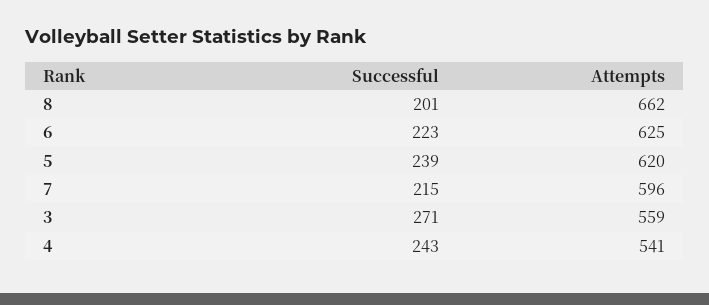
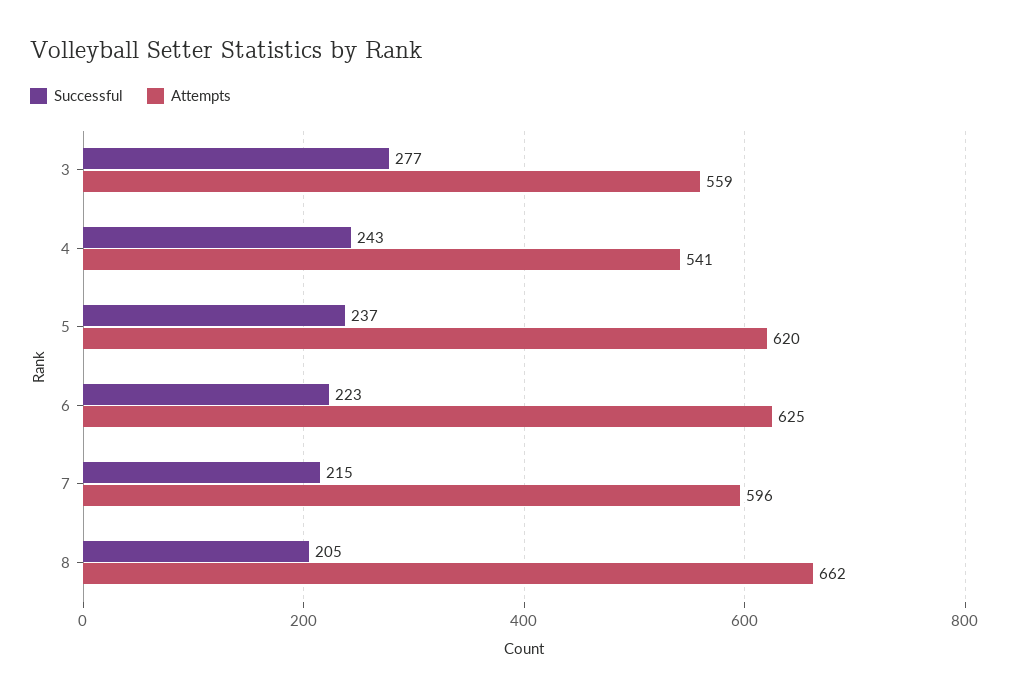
  {
    "Successful": {
-     "8": 201,
+     "8": 205,
      "6": 223,
-     "5": 239,
+     "5": 237,
      "7": 215,
-     "3": 271,
+     "3": 277,
      "4": 243
    },
    "Attempts": {
      "8": 662,
      "6": 625,
      "5": 620,
      "7": 596,
      "3": 559,
      "4": 541
    }
  }

